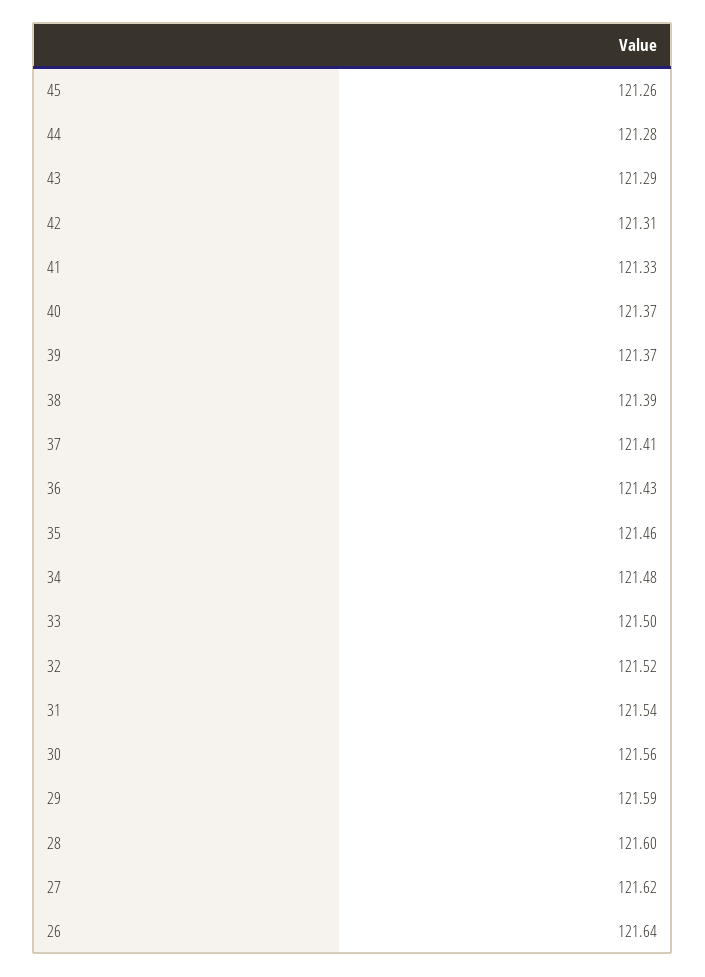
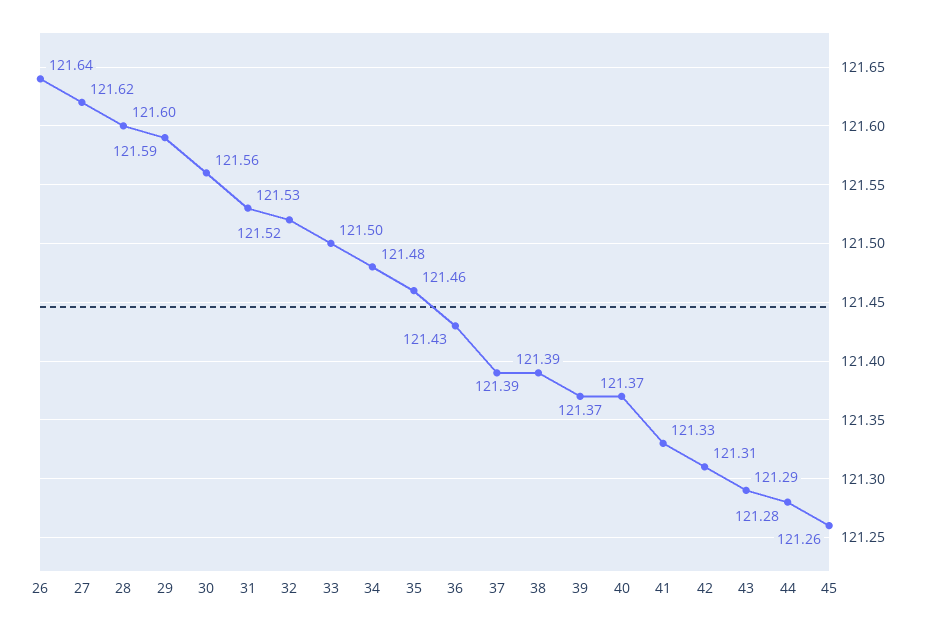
  {
    "45": 121.26,
    "44": 121.28,
    "43": 121.29,
    "42": 121.31,
    "41": 121.33,
    "40": 121.37,
    "39": 121.37,
    "38": 121.39,
-   "37": 121.41,
+   "37": 121.39,
    "36": 121.43,
    "35": 121.46,
    "34": 121.48,
    "33": 121.5,
    "32": 121.52,
-   "31": 121.54,
+   "31": 121.53,
    "30": 121.56,
    "29": 121.59,
    "28": 121.6,
    "27": 121.62,
    "26": 121.64
  }

